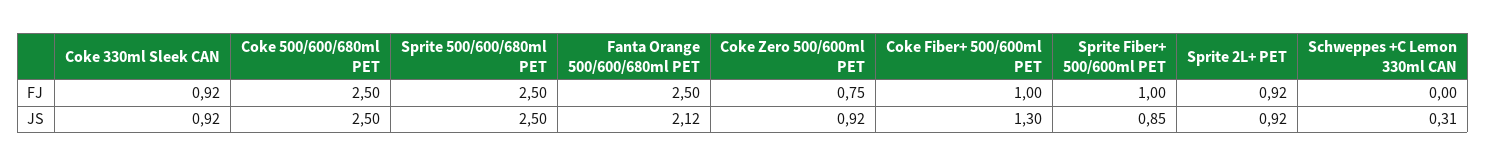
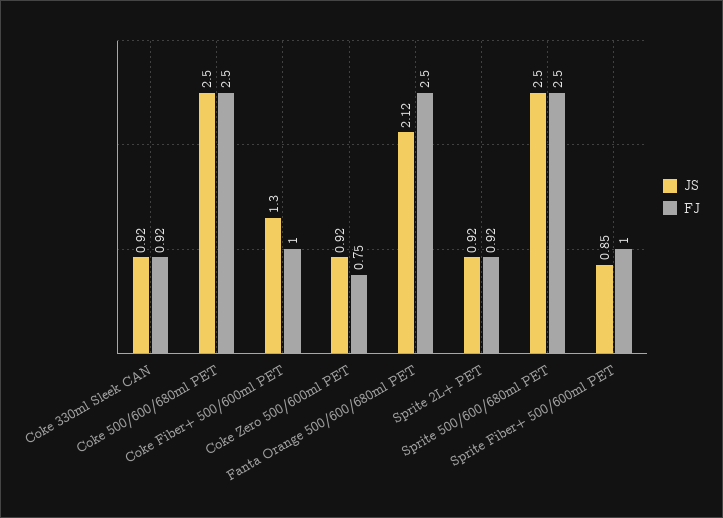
  {
    "FJ": {
      "Coke 330ml Sleek CAN": 0.92,
      "Coke 500/600/680ml PET": 2.5,
      "Sprite 500/600/680ml PET": 2.5,
      "Fanta Orange 500/600/680ml PET": 2.5,
      "Coke Zero 500/600ml PET": 0.75,
      "Coke Fiber+ 500/600ml PET": 1,
      "Sprite Fiber+ 500/600ml PET": 1,
-     "Sprite 2L+ PET": 0.92,
+     "Sprite 2L+ PET": 0.92
-     "Schweppes +C Lemon 330ml CAN": 0
    },
    "JS": {
      "Coke 330ml Sleek CAN": 0.92,
      "Coke 500/600/680ml PET": 2.5,
      "Sprite 500/600/680ml PET": 2.5,
      "Fanta Orange 500/600/680ml PET": 2.12,
      "Coke Zero 500/600ml PET": 0.92,
      "Coke Fiber+ 500/600ml PET": 1.3,
      "Sprite Fiber+ 500/600ml PET": 0.85,
-     "Sprite 2L+ PET": 0.92,
+     "Sprite 2L+ PET": 0.92
-     "Schweppes +C Lemon 330ml CAN": 0.31
    }
  }

